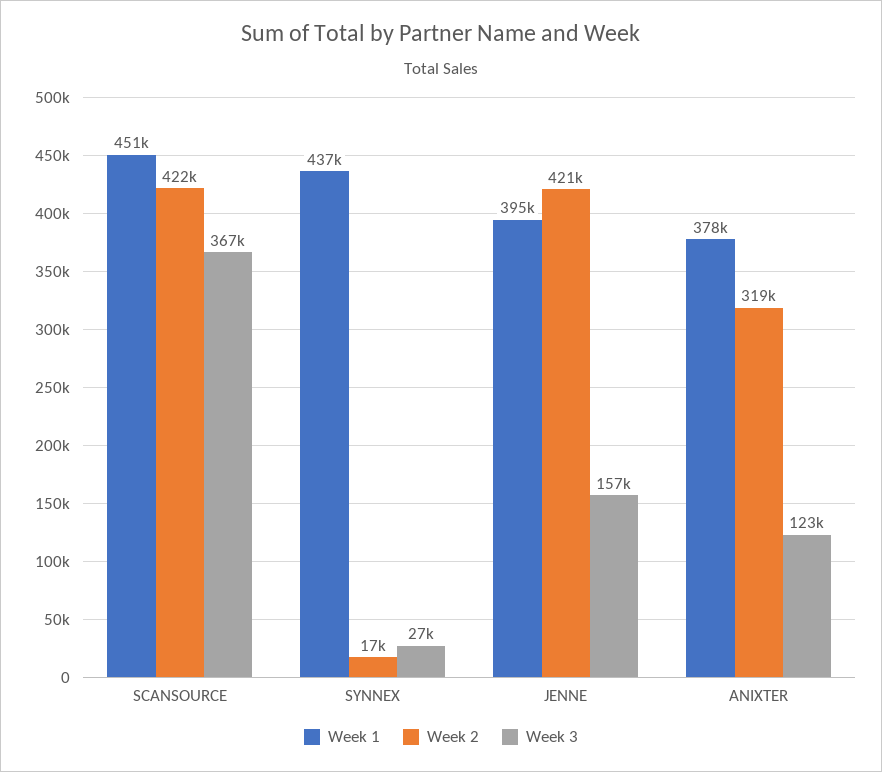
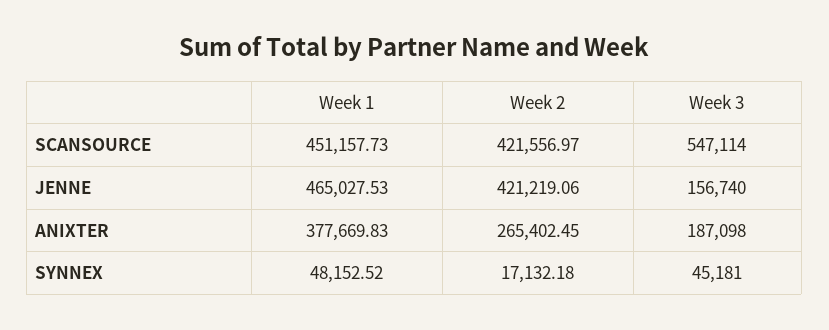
  {
    "Week 1": {
      "SCANSOURCE": 451157.73,
-     "SYNNEX": 437000,
+     "SYNNEX": 48152.52,
-     "JENNE": 395000,
+     "JENNE": 465027.53,
      "ANIXTER": 377669.83
    },
    "Week 2": {
      "SCANSOURCE": 421556.97,
      "SYNNEX": 17132.18,
      "JENNE": 421219.06,
-     "ANIXTER": 319000
+     "ANIXTER": 265402.45
    },
    "Week 3": {
-     "SCANSOURCE": 367000,
+     "SCANSOURCE": 547114,
-     "SYNNEX": 27000,
+     "SYNNEX": 45181,
      "JENNE": 156740,
-     "ANIXTER": 123000
+     "ANIXTER": 187098
    }
  }

